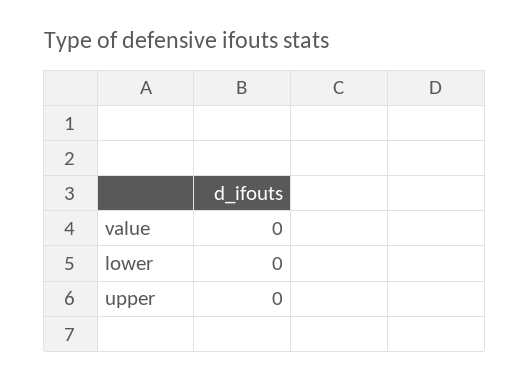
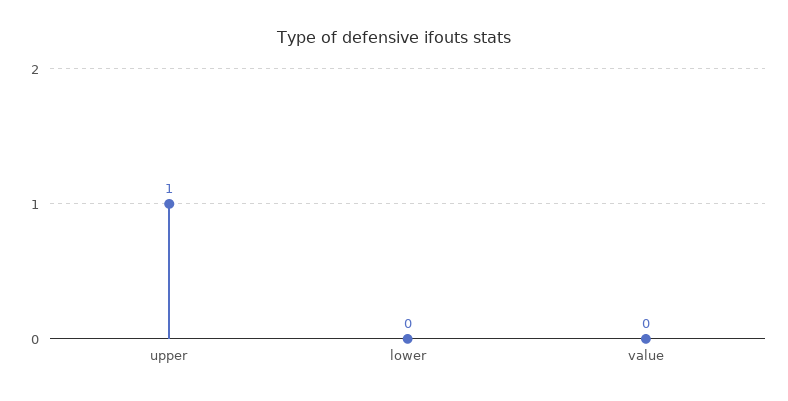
  {
    "value": 0,
    "lower": 0,
-   "upper": 0
+   "upper": 1
  }

